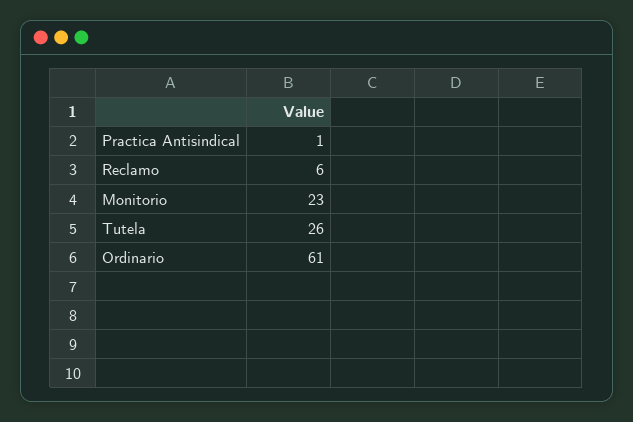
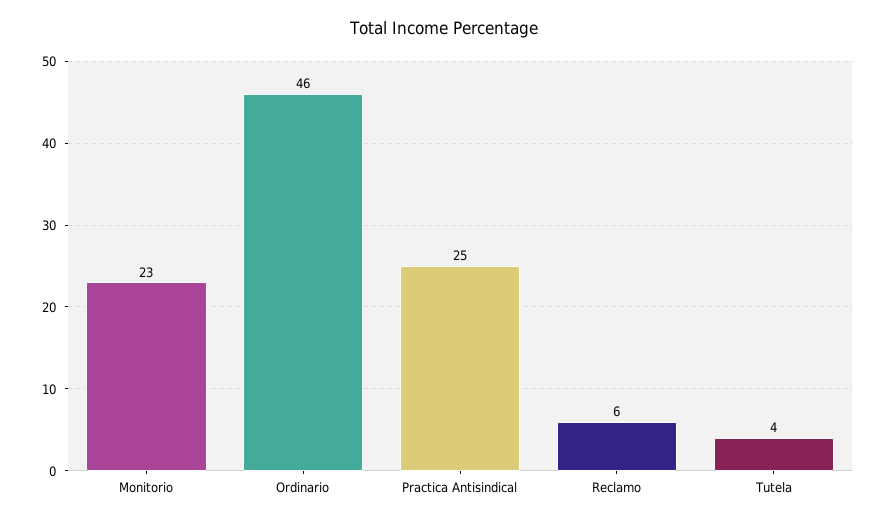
  {
-   "Practica Antisindical": 1,
+   "Practica Antisindical": 25,
    "Reclamo": 6,
    "Monitorio": 23,
-   "Tutela": 26,
+   "Tutela": 4,
-   "Ordinario": 61
+   "Ordinario": 46
  }

